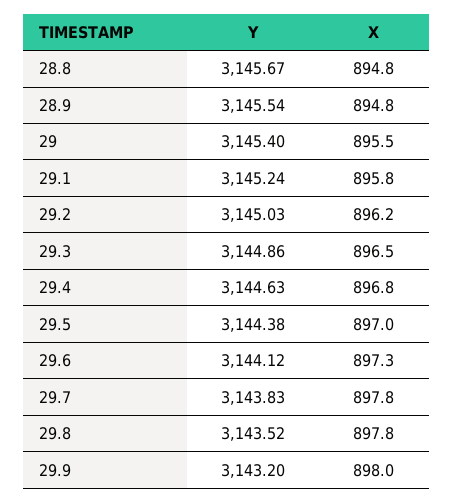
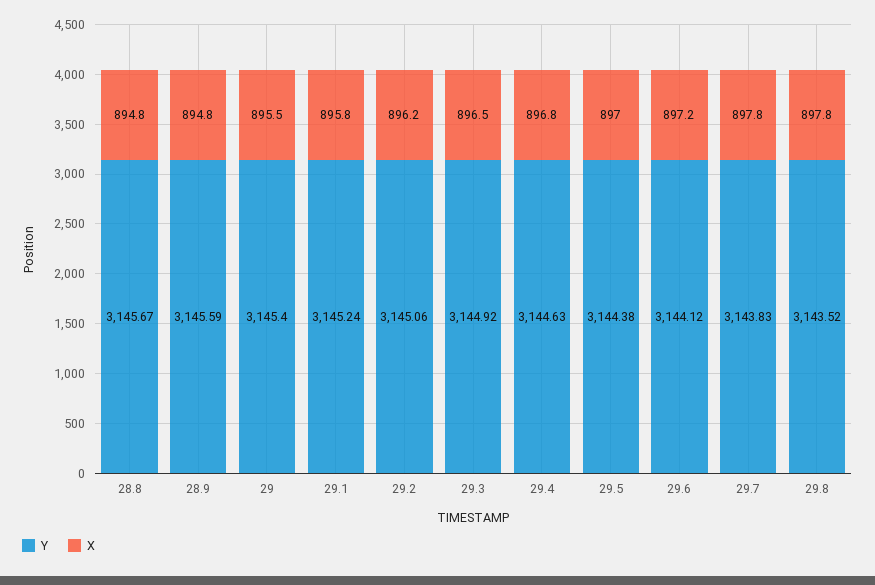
  {
    "Y": {
      "28.8": 3145.67,
-     "28.9": 3145.54,
+     "28.9": 3145.59,
      "29": 3145.4,
      "29.1": 3145.24,
-     "29.2": 3145.03,
+     "29.2": 3145.06,
-     "29.3": 3144.86,
+     "29.3": 3144.92,
      "29.4": 3144.63,
      "29.5": 3144.38,
      "29.6": 3144.12,
      "29.7": 3143.83,
-     "29.8": 3143.52,
+     "29.8": 3143.52
-     "29.9": 3143.2
    },
    "X": {
      "28.8": 894.8,
      "28.9": 894.8,
      "29": 895.5,
      "29.1": 895.8,
      "29.2": 896.2,
      "29.3": 896.5,
      "29.4": 896.8,
      "29.5": 897,
-     "29.6": 897.3,
+     "29.6": 897.2,
      "29.7": 897.8,
-     "29.8": 897.8,
+     "29.8": 897.8
-     "29.9": 898
    }
  }

